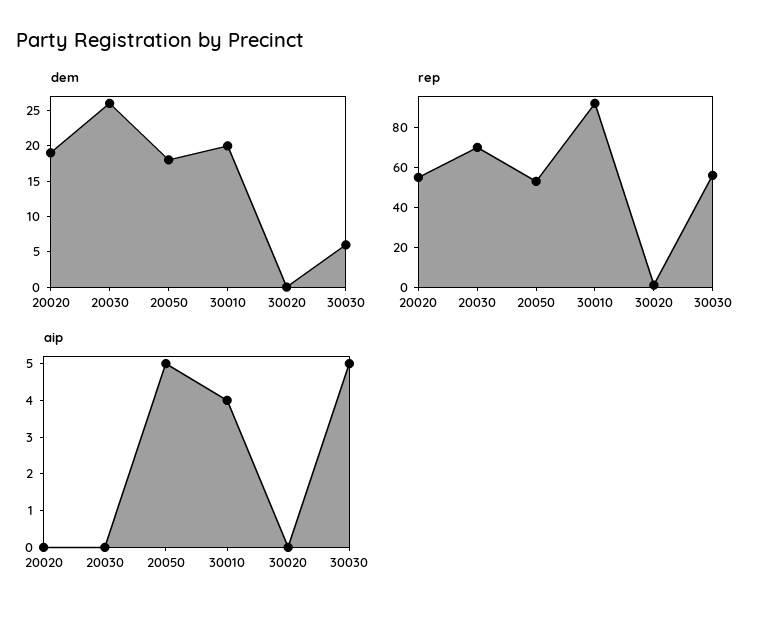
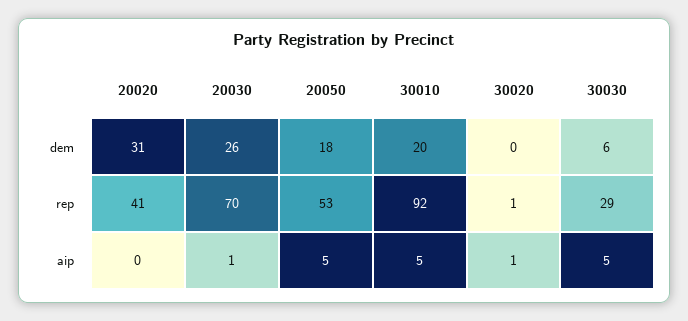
  {
    "dem": {
-     "20020": 20,
+     "20020": 31,
      "20030": 26,
      "20050": 18,
      "30010": 20,
      "30020": 0,
      "30030": 6
    },
    "rep": {
-     "20020": 55,
+     "20020": 41,
      "20030": 70,
      "20050": 53,
      "30010": 92,
      "30020": 1,
-     "30030": 55
+     "30030": 29
    },
    "aip": {
      "20020": 0,
-     "20030": 0,
+     "20030": 1,
      "20050": 5,
-     "30010": 4,
+     "30010": 5,
-     "30020": 0,
+     "30020": 1,
      "30030": 5
    }
  }

